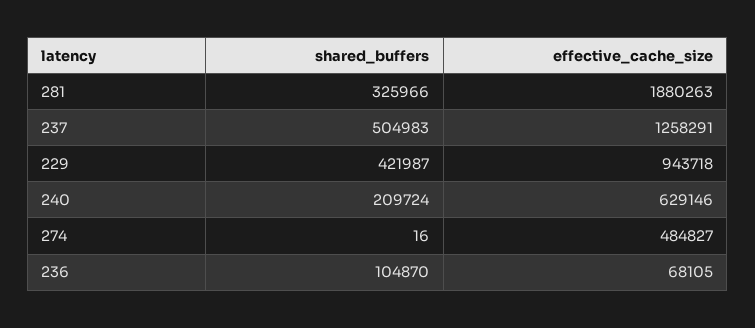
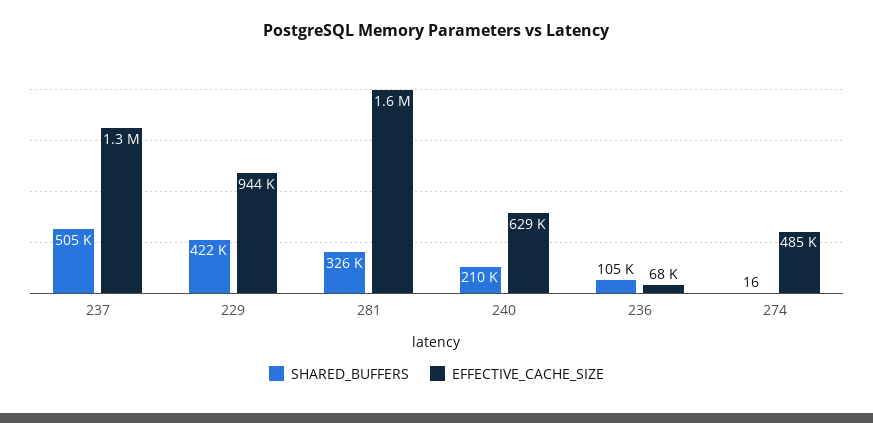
  {
    "shared_buffers": {
      "281": 325966,
      "237": 504983,
      "229": 421987,
      "240": 209724,
      "274": 16,
      "236": 104870
    },
    "effective_cache_size": {
-     "281": 1880263,
+     "281": 1600000,
      "237": 1258291,
      "229": 943718,
      "240": 629146,
      "274": 484827,
      "236": 68105
    }
  }

